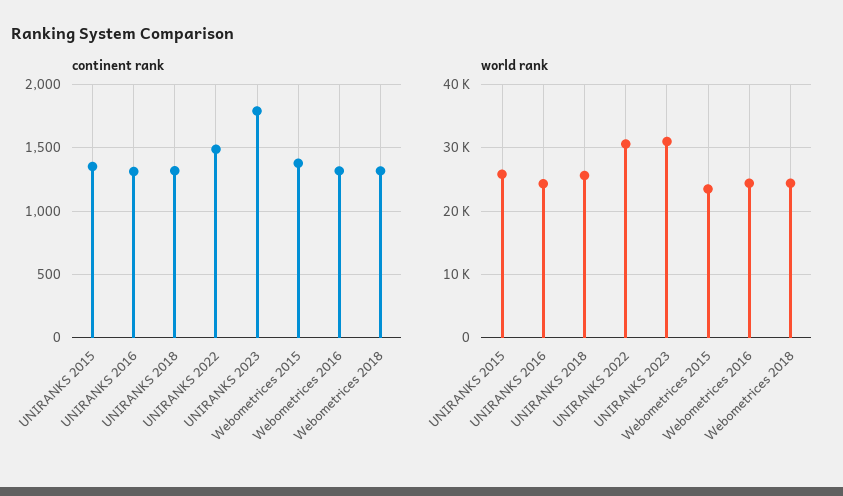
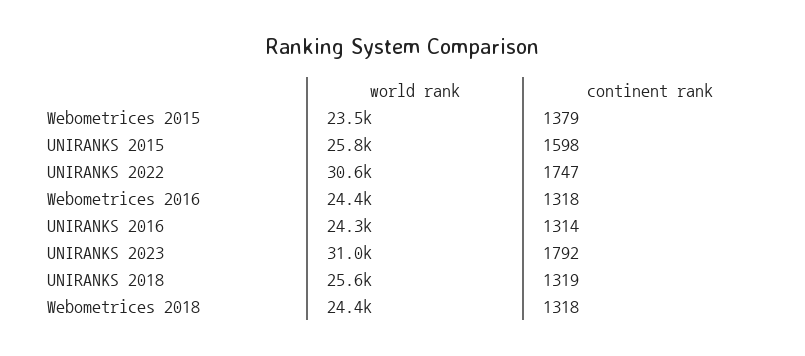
  {
    "continent rank": {
-     "UNIRANKS 2015": 1350,
+     "UNIRANKS 2015": 1598,
      "UNIRANKS 2016": 1314,
      "UNIRANKS 2018": 1319,
-     "UNIRANKS 2022": 1500,
+     "UNIRANKS 2022": 1747,
      "UNIRANKS 2023": 1792,
      "Webometrices 2015": 1379,
      "Webometrices 2016": 1318,
      "Webometrices 2018": 1318
    },
    "world rank": {
      "UNIRANKS 2015": 25800,
      "UNIRANKS 2016": 24300,
      "UNIRANKS 2018": 25600,
      "UNIRANKS 2022": 30600,
      "UNIRANKS 2023": 31000,
      "Webometrices 2015": 23500,
      "Webometrices 2016": 24400,
      "Webometrices 2018": 24400
    }
  }

